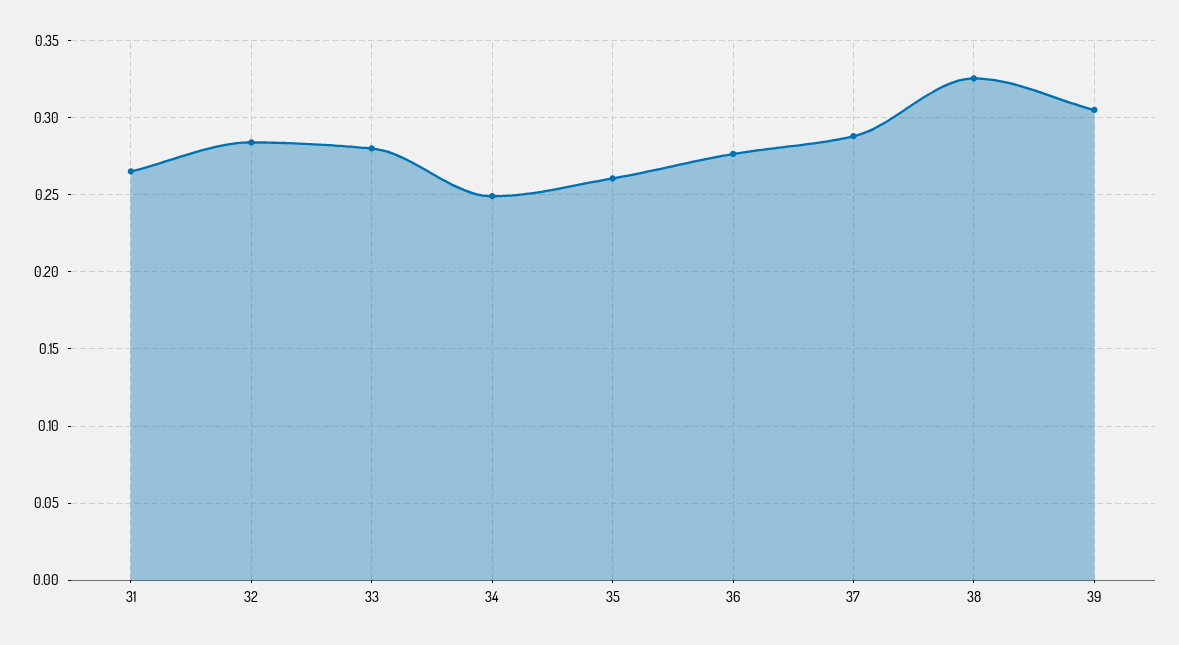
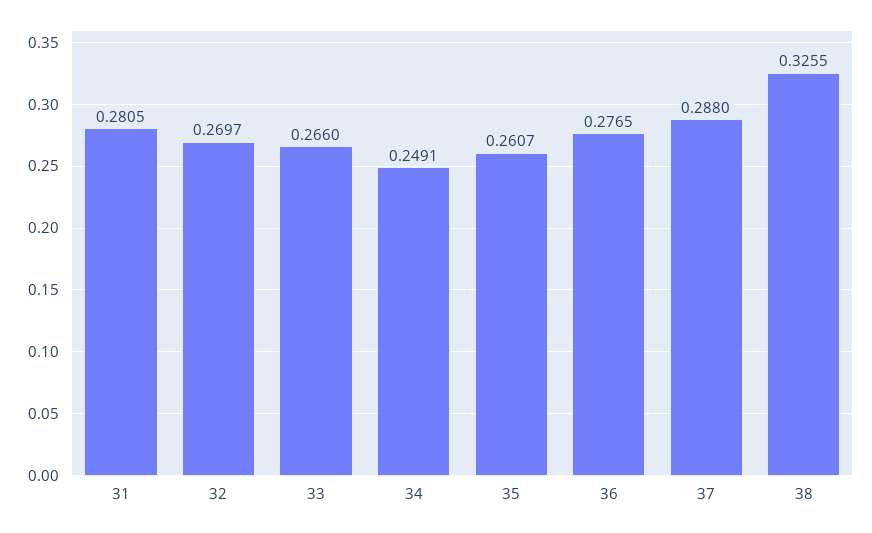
  {
-   "31": 0.265,
+   "31": 0.2805,
-   "32": 0.285,
+   "32": 0.2697,
-   "33": 0.28,
+   "33": 0.266,
    "34": 0.2491,
    "35": 0.2607,
    "36": 0.2765,
    "37": 0.288,
-   "38": 0.3255,
+   "38": 0.3255
-   "39": 0.305
  }

